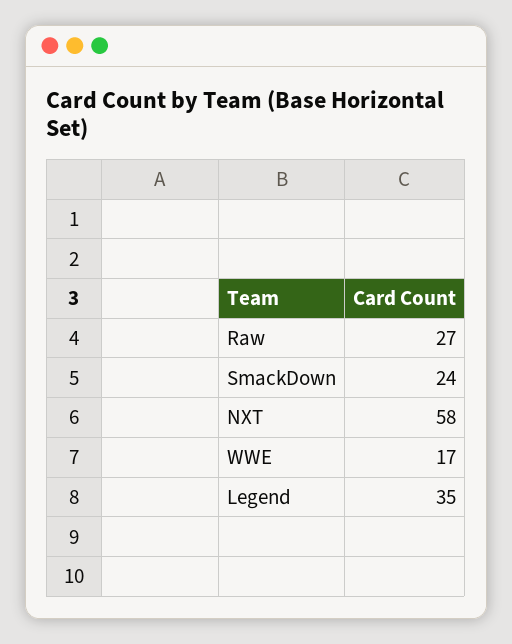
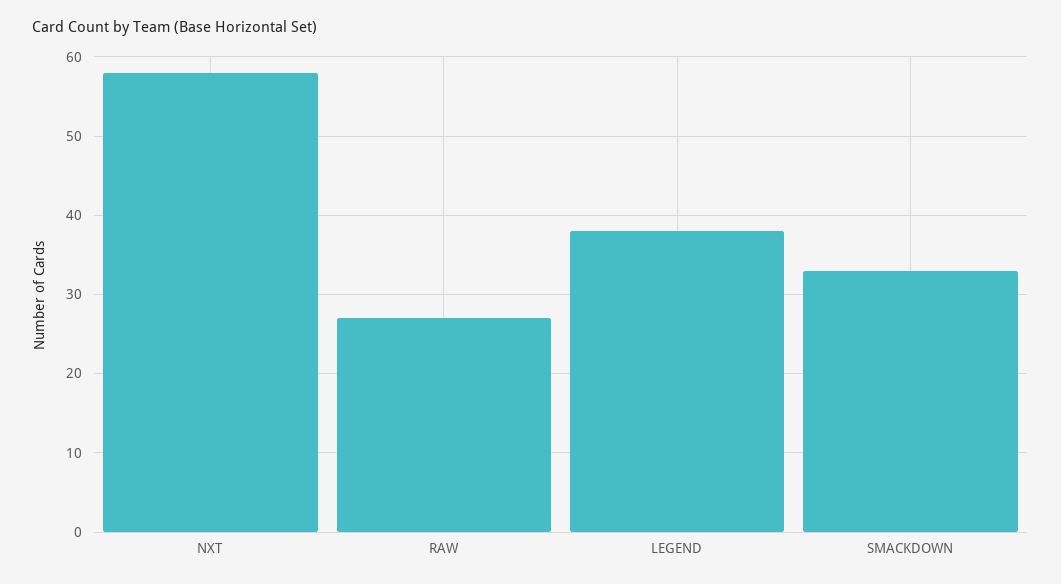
  {
    "Raw": 27,
-   "SmackDown": 24,
+   "SmackDown": 33,
    "NXT": 58,
-   "WWE": 17,
-   "Legend": 35
+   "Legend": 38
  }

